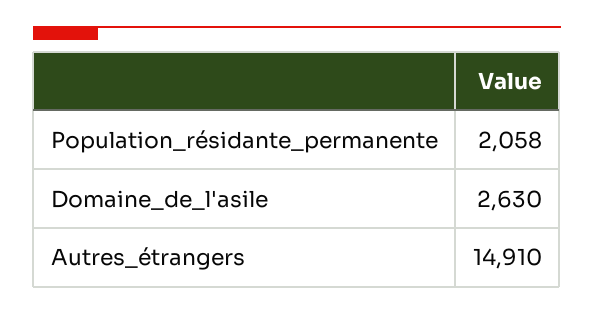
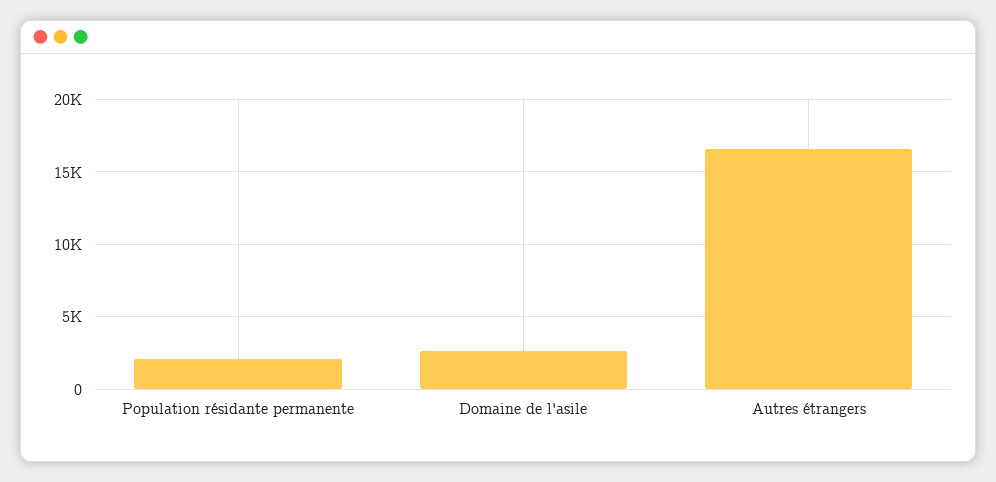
  {
    "Population_résidante_permanente": 2058,
    "Domaine_de_l'asile": 2630,
-   "Autres_étrangers": 14910
+   "Autres_étrangers": 16500
  }

